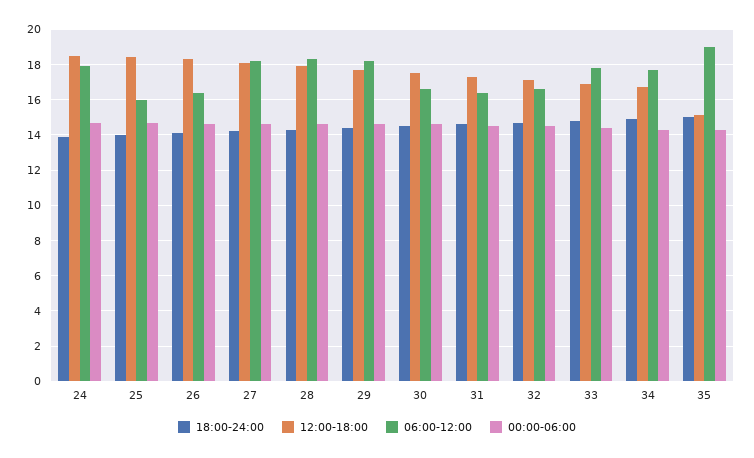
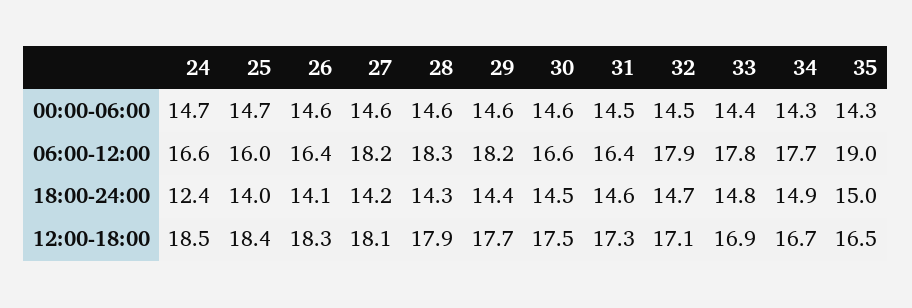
  {
    "18:00-24:00": {
-     "24": 14,
+     "24": 12.4,
      "25": 14,
      "26": 14.1,
      "27": 14.2,
      "28": 14.3,
      "29": 14.4,
      "30": 14.5,
      "31": 14.6,
      "32": 14.7,
      "33": 14.8,
      "34": 14.9,
      "35": 15
    },
    "12:00-18:00": {
      "24": 18.5,
      "25": 18.4,
      "26": 18.3,
      "27": 18.1,
      "28": 17.9,
      "29": 17.7,
      "30": 17.5,
      "31": 17.3,
      "32": 17.1,
      "33": 16.9,
      "34": 16.7,
-     "35": 15
+     "35": 16.5
    },
    "06:00-12:00": {
-     "24": 18,
+     "24": 16.6,
      "25": 16,
      "26": 16.4,
      "27": 18.2,
      "28": 18.3,
      "29": 18.2,
      "30": 16.6,
      "31": 16.4,
-     "32": 16.5,
+     "32": 17.9,
      "33": 17.8,
      "34": 17.7,
      "35": 19
    },
    "00:00-06:00": {
      "24": 14.7,
      "25": 14.7,
      "26": 14.6,
      "27": 14.6,
      "28": 14.6,
      "29": 14.6,
      "30": 14.6,
      "31": 14.5,
      "32": 14.5,
      "33": 14.4,
      "34": 14.3,
      "35": 14.3
    }
  }

